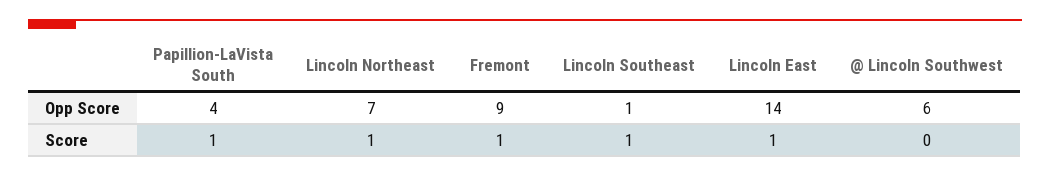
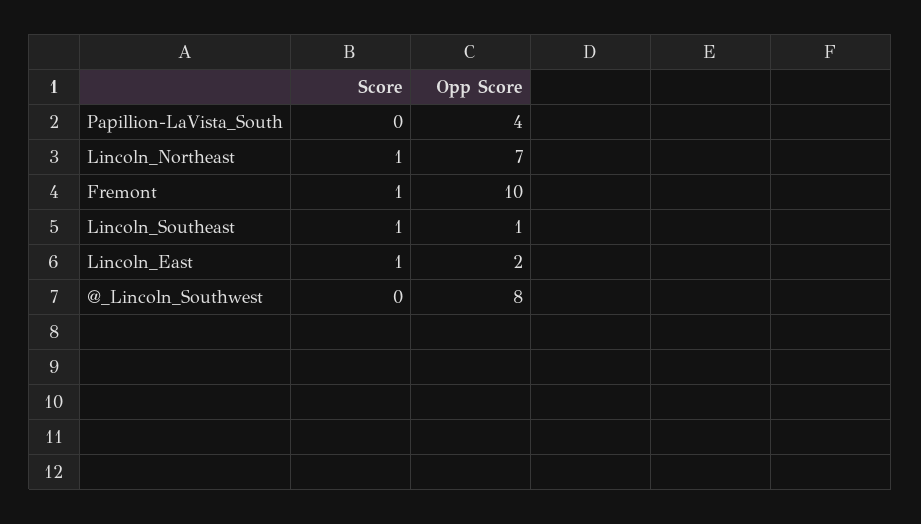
  {
    "Papillion-LaVista South": {
      "Opp Score": 4,
-     "Score": 1
+     "Score": 0
    },
    "Lincoln Northeast": {
      "Opp Score": 7,
      "Score": 1
    },
    "Fremont": {
-     "Opp Score": 9,
+     "Opp Score": 10,
      "Score": 1
    },
    "Lincoln Southeast": {
      "Opp Score": 1,
      "Score": 1
    },
    "Lincoln East": {
-     "Opp Score": 14,
+     "Opp Score": 2,
      "Score": 1
    },
    "@ Lincoln Southwest": {
-     "Opp Score": 6,
+     "Opp Score": 8,
      "Score": 0
    }
  }

